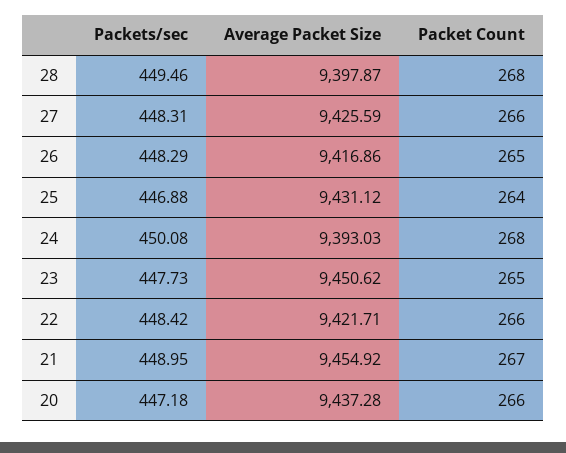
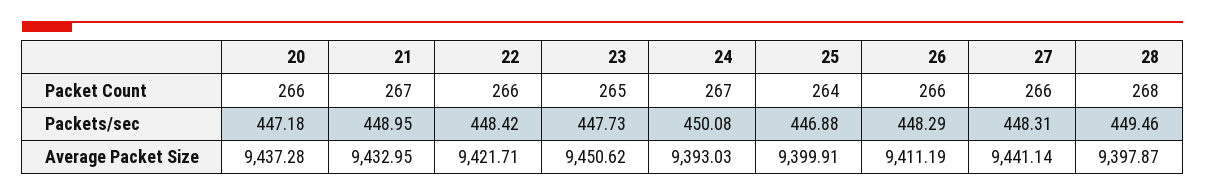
  {
    "Packets/sec": {
      "28": 449.46,
      "27": 448.31,
      "26": 448.29,
      "25": 446.88,
      "24": 450.08,
      "23": 447.73,
      "22": 448.42,
      "21": 448.95,
      "20": 447.18
    },
    "Average Packet Size": {
      "28": 9397.87,
-     "27": 9425.59,
+     "27": 9441.14,
-     "26": 9416.86,
+     "26": 9411.19,
-     "25": 9431.12,
+     "25": 9399.91,
      "24": 9393.03,
      "23": 9450.62,
      "22": 9421.71,
-     "21": 9454.92,
+     "21": 9432.95,
      "20": 9437.28
    },
    "Packet Count": {
      "28": 268,
      "27": 266,
-     "26": 265,
+     "26": 266,
      "25": 264,
-     "24": 268,
+     "24": 267,
      "23": 265,
      "22": 266,
      "21": 267,
      "20": 266
    }
  }

